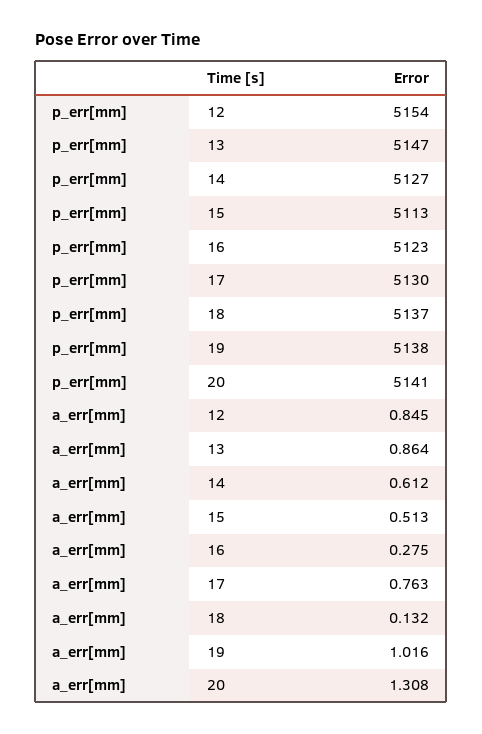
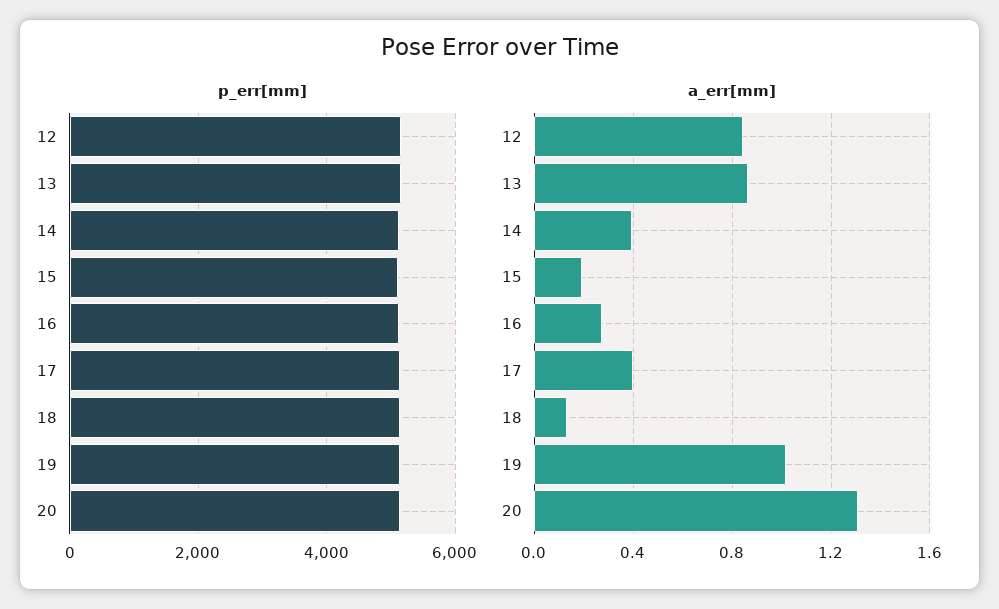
  {
    "p_err[mm]": {
      "12": 5154,
      "13": 5147,
      "14": 5127,
      "15": 5113,
      "16": 5123,
      "17": 5130,
      "18": 5137,
      "19": 5138,
      "20": 5141
    },
    "a_err[mm]": {
      "12": 0.845,
      "13": 0.864,
-     "14": 0.612,
+     "14": 0.4,
-     "15": 0.513,
+     "15": 0.2,
      "16": 0.275,
-     "17": 0.763,
+     "17": 0.4,
      "18": 0.132,
      "19": 1.016,
      "20": 1.308
    }
  }

